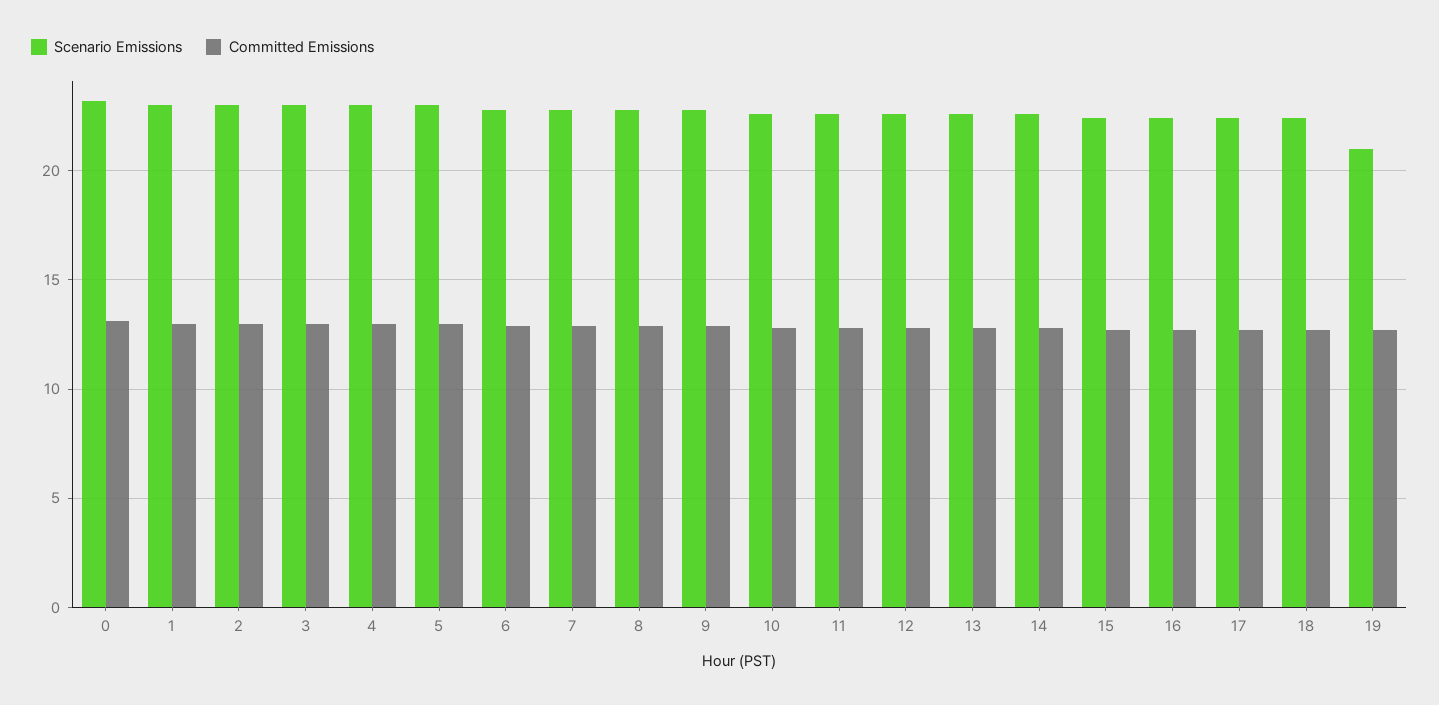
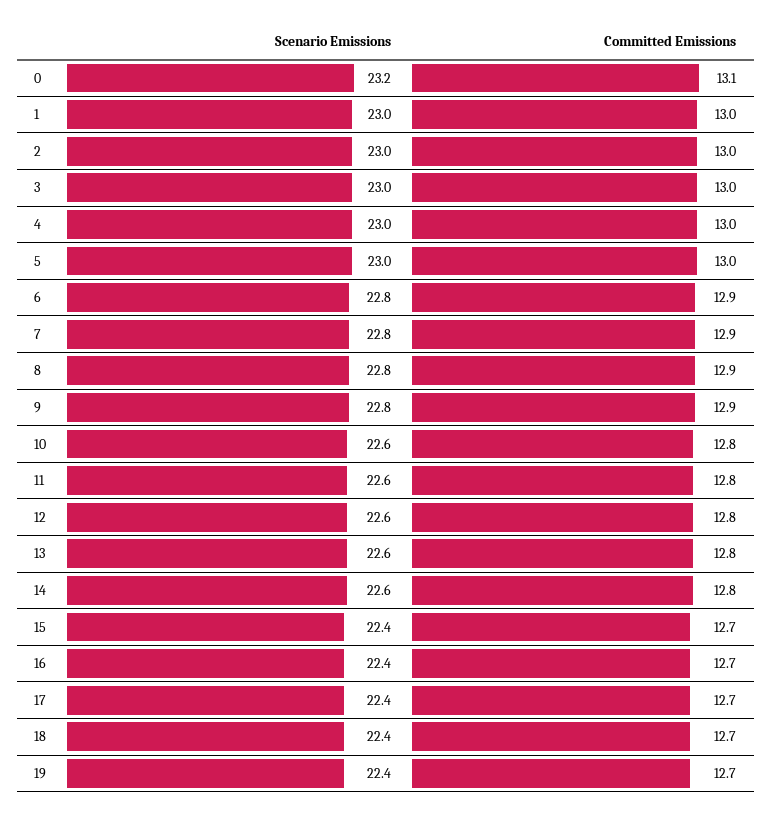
  {
    "Scenario Emissions": {
      "0": 23.2,
      "1": 23,
      "2": 23,
      "3": 23,
      "4": 23,
      "5": 23,
      "6": 22.8,
      "7": 22.8,
      "8": 22.8,
      "9": 22.8,
      "10": 22.6,
      "11": 22.6,
      "12": 22.6,
      "13": 22.6,
      "14": 22.6,
      "15": 22.4,
      "16": 22.4,
      "17": 22.4,
      "18": 22.4,
-     "19": 21
+     "19": 22.4
    },
    "Committed Emissions": {
      "0": 13.1,
      "1": 13,
      "2": 13,
      "3": 13,
      "4": 13,
      "5": 13,
      "6": 12.9,
      "7": 12.9,
      "8": 12.9,
      "9": 12.9,
      "10": 12.8,
      "11": 12.8,
      "12": 12.8,
      "13": 12.8,
      "14": 12.8,
      "15": 12.7,
      "16": 12.7,
      "17": 12.7,
      "18": 12.7,
      "19": 12.7
    }
  }

